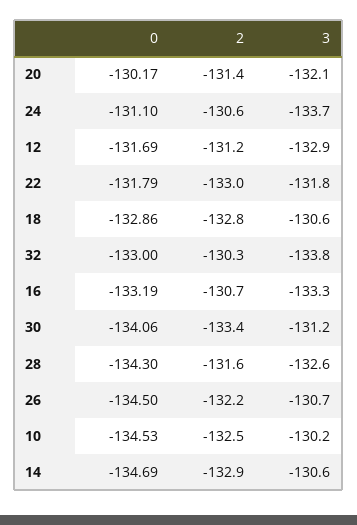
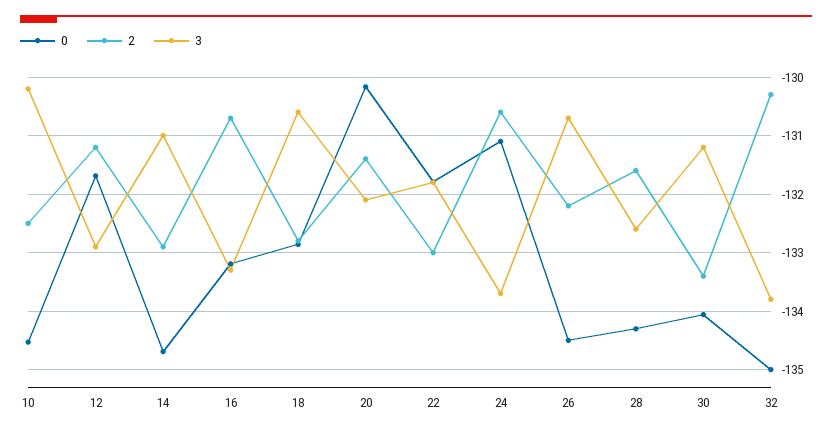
  {
    "0": {
      "20": -130.17,
      "24": -131.1,
      "12": -131.69,
      "22": -131.79,
      "18": -132.86,
-     "32": -133,
+     "32": -135,
      "16": -133.19,
      "30": -134.06,
      "28": -134.3,
      "26": -134.5,
      "10": -134.53,
      "14": -134.69
    },
    "2": {
      "20": -131.4,
      "24": -130.6,
      "12": -131.2,
      "22": -133,
      "18": -132.8,
      "32": -130.3,
      "16": -130.7,
      "30": -133.4,
      "28": -131.6,
      "26": -132.2,
      "10": -132.5,
      "14": -132.9
    },
    "3": {
      "20": -132.1,
      "24": -133.7,
      "12": -132.9,
      "22": -131.8,
      "18": -130.6,
      "32": -133.8,
      "16": -133.3,
      "30": -131.2,
      "28": -132.6,
      "26": -130.7,
      "10": -130.2,
-     "14": -130.6
+     "14": -131
    }
  }

